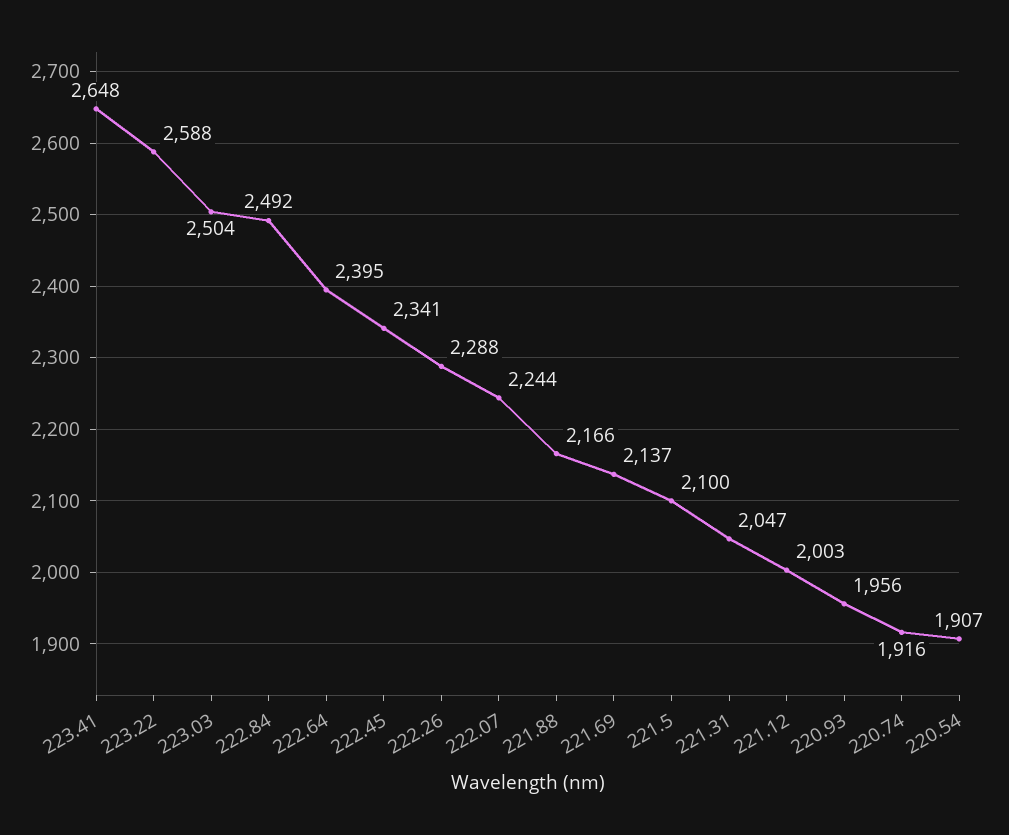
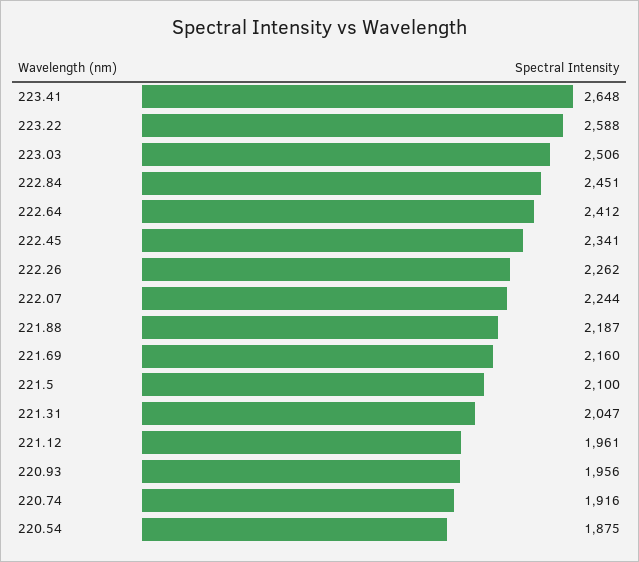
  {
    "223.41": 2648,
    "223.22": 2588,
-   "223.03": 2504,
+   "223.03": 2506,
-   "222.84": 2492,
+   "222.84": 2451,
-   "222.64": 2395,
+   "222.64": 2412,
    "222.45": 2341,
-   "222.26": 2288,
+   "222.26": 2262,
    "222.07": 2244,
-   "221.88": 2166,
+   "221.88": 2187,
-   "221.69": 2137,
+   "221.69": 2160,
    "221.5": 2100,
    "221.31": 2047,
-   "221.12": 2003,
+   "221.12": 1961,
    "220.93": 1956,
    "220.74": 1916,
-   "220.54": 1907
+   "220.54": 1875
  }

